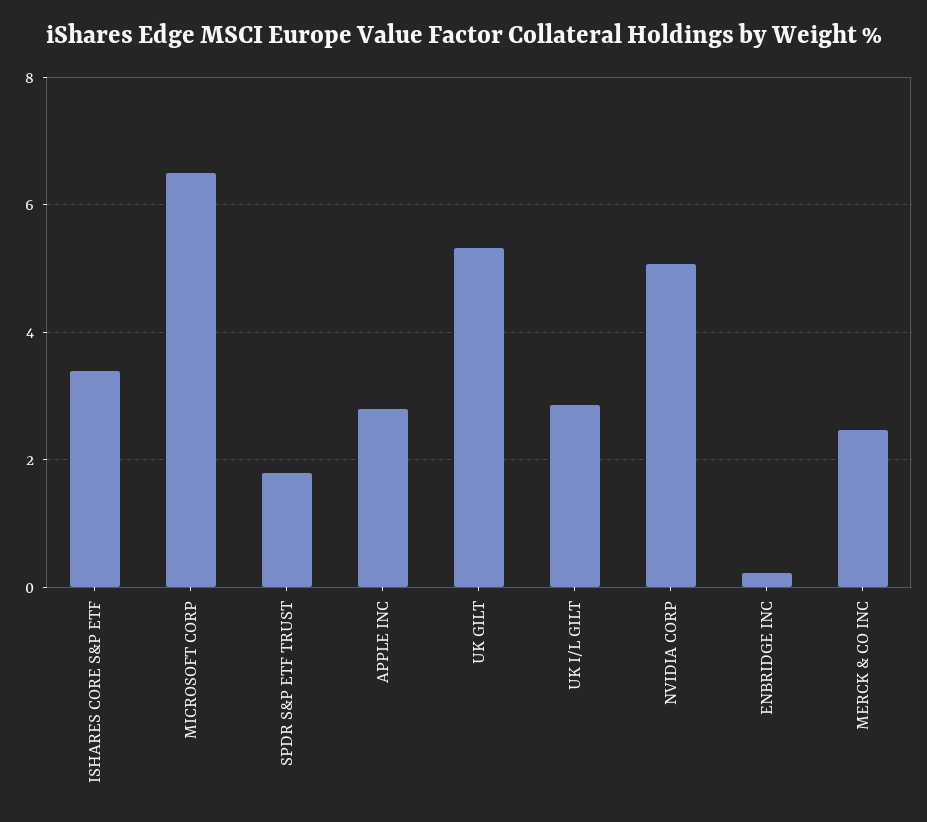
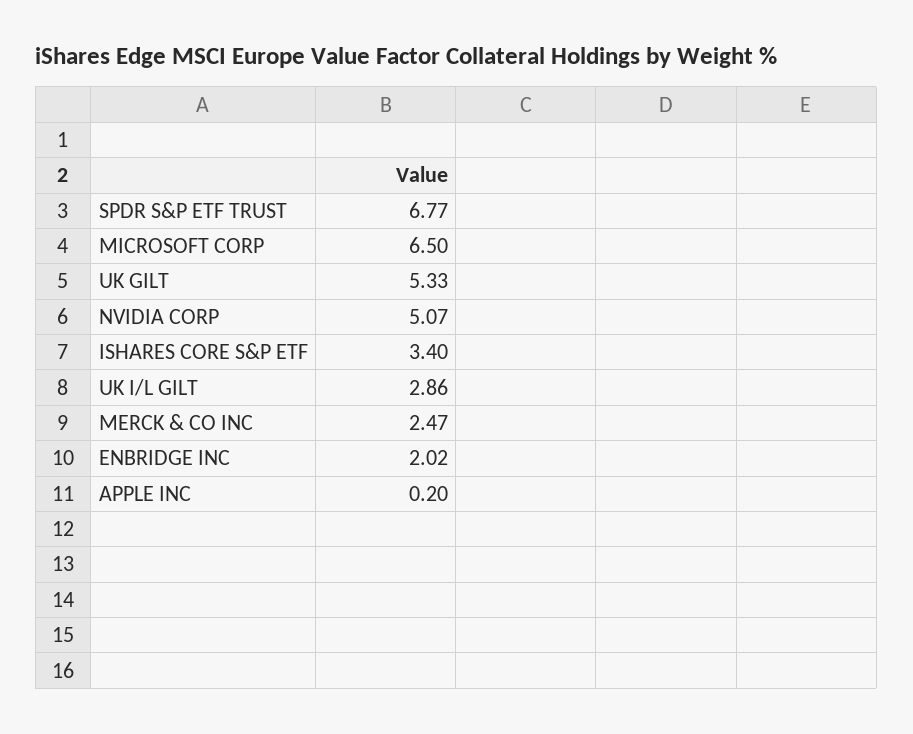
  {
    "ISHARES CORE S&P ETF": 3.4,
    "MICROSOFT CORP": 6.5,
-   "SPDR S&P ETF TRUST": 1.8,
+   "SPDR S&P ETF TRUST": 6.77,
-   "APPLE INC": 2.8,
+   "APPLE INC": 0.2,
    "UK GILT": 5.33,
    "UK I/L GILT": 2.86,
    "NVIDIA CORP": 5.07,
-   "ENBRIDGE INC": 0.2,
+   "ENBRIDGE INC": 2.02,
    "MERCK & CO INC": 2.47
  }

